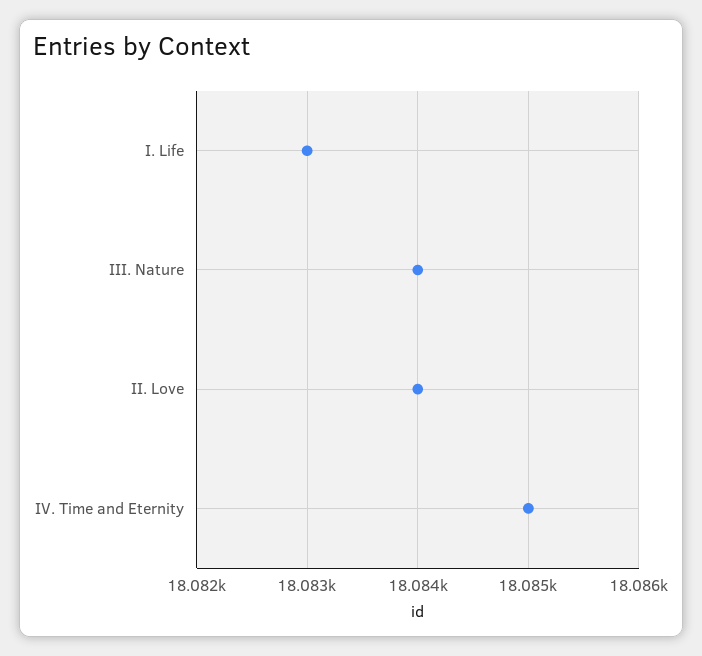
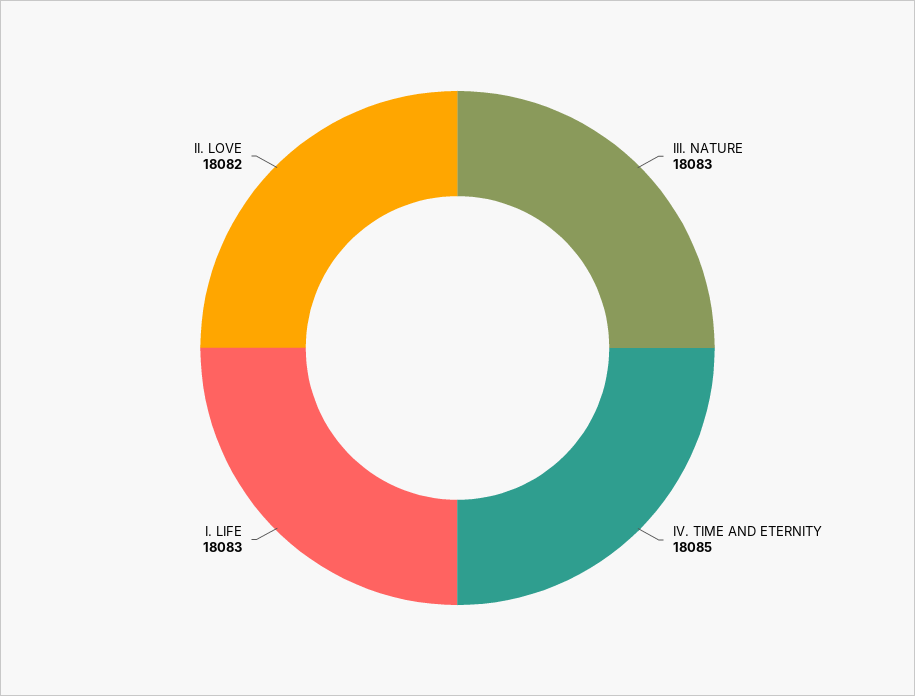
  {
    "I. Life": 18083,
-   "III. Nature": 18084,
+   "III. Nature": 18083,
-   "II. Love": 18084,
+   "II. Love": 18082,
    "IV. Time and Eternity": 18085
  }

